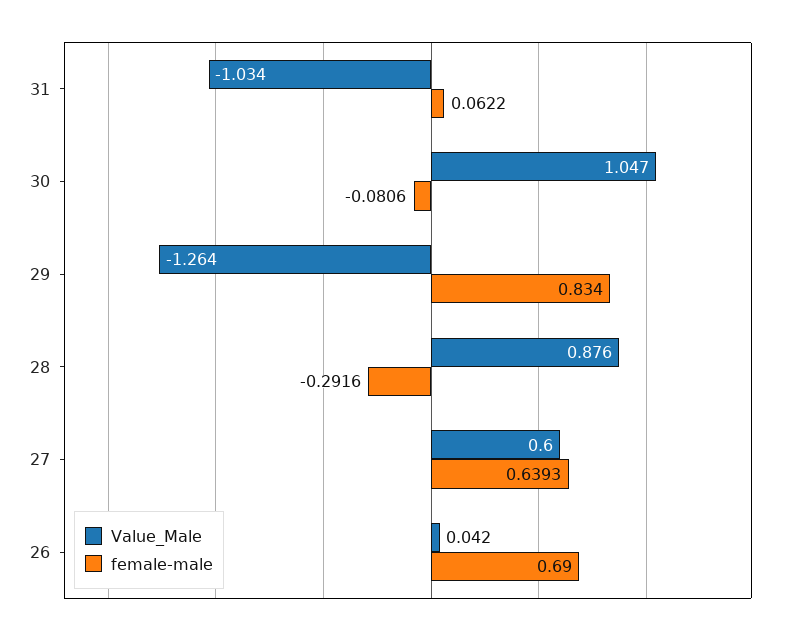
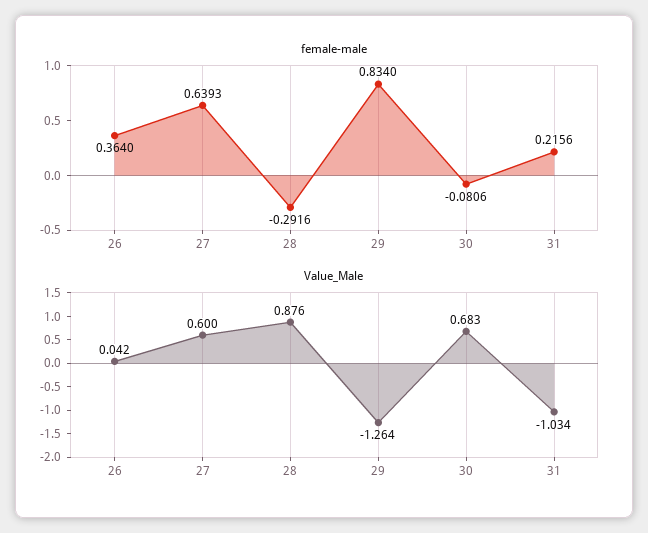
  {
    "Value_Male": {
      "31": -1.034,
-     "30": 1.047,
+     "30": 0.683,
      "29": -1.264,
      "28": 0.876,
      "27": 0.6,
      "26": 0.042
    },
    "female-male": {
-     "31": 0.0622,
+     "31": 0.2156,
      "30": -0.0806,
      "29": 0.834,
      "28": -0.2916,
      "27": 0.6393,
-     "26": 0.69
+     "26": 0.364
    }
  }

